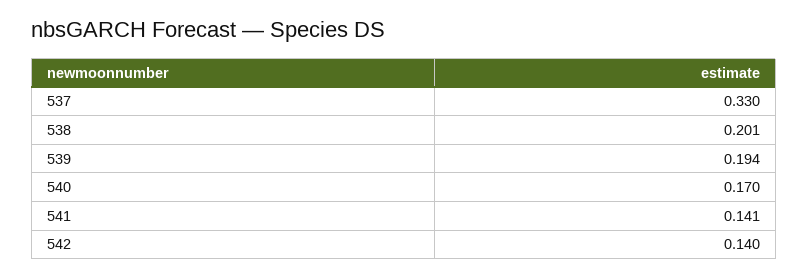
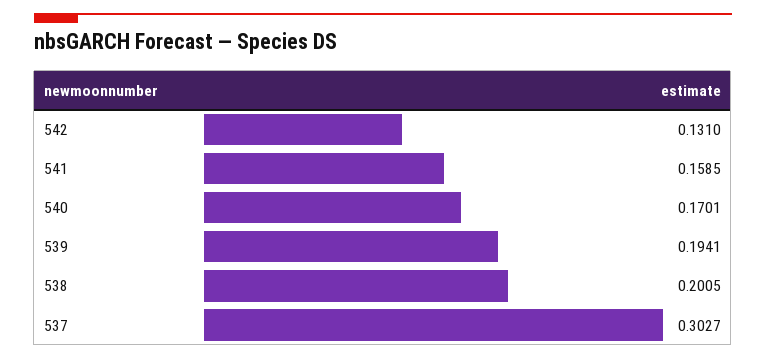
  {
-   "537": 0.33,
+   "537": 0.3027,
    "538": 0.2005,
    "539": 0.1941,
    "540": 0.1701,
-   "541": 0.141,
+   "541": 0.1585,
-   "542": 0.14
+   "542": 0.131
  }

